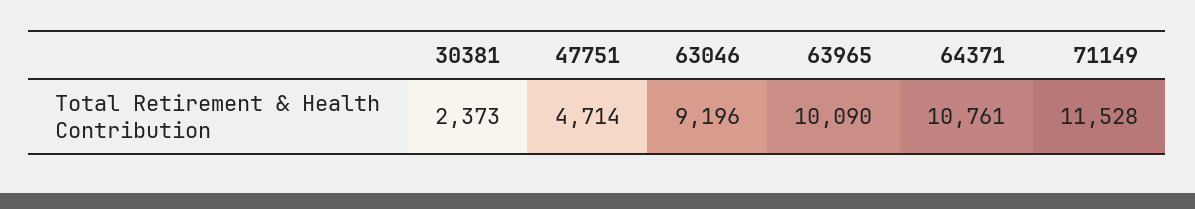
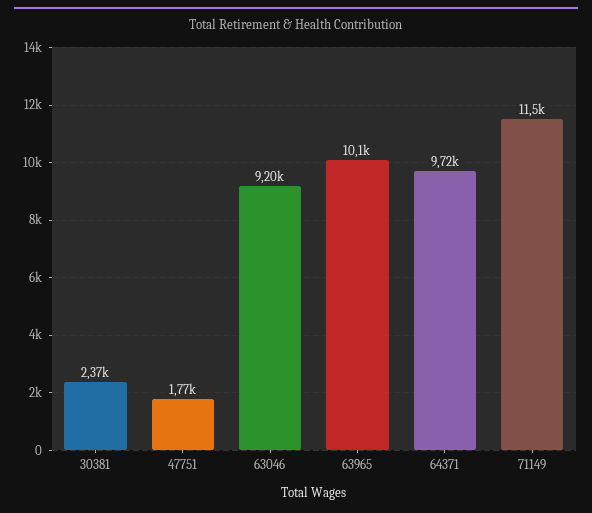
  {
    "30381": 2373,
-   "47751": 4714,
+   "47751": 1770,
    "63046": 9196,
    "63965": 10090,
-   "64371": 10761,
+   "64371": 9720,
    "71149": 11528
  }

